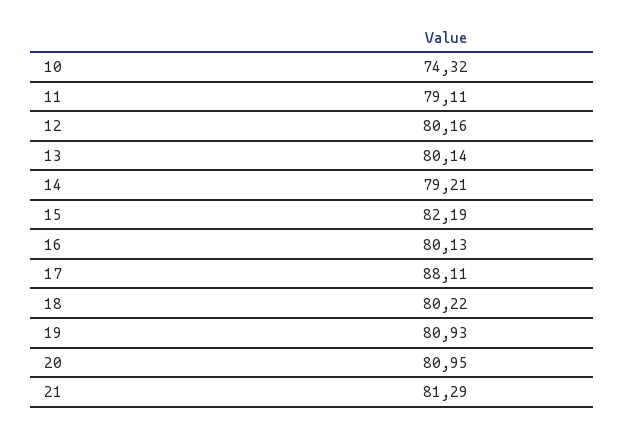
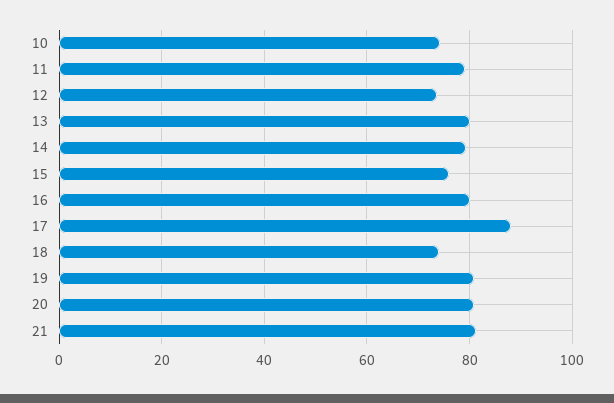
  {
    "10": 74.32,
    "11": 79.11,
-   "12": 80.16,
+   "12": 74,
    "13": 80.14,
    "14": 79.21,
-   "15": 82.19,
+   "15": 76,
    "16": 80.13,
    "17": 88.11,
-   "18": 80.22,
+   "18": 74,
    "19": 80.93,
    "20": 80.95,
    "21": 81.29
  }

